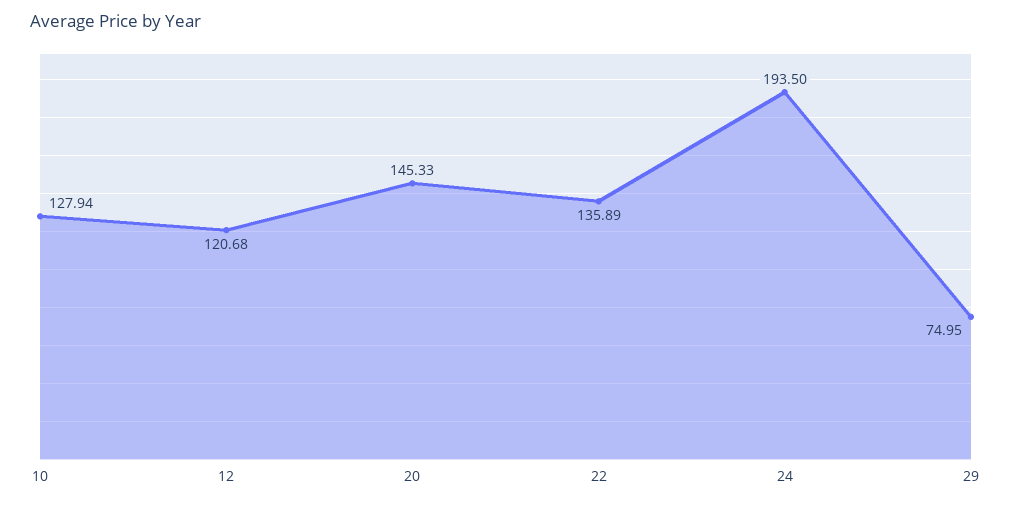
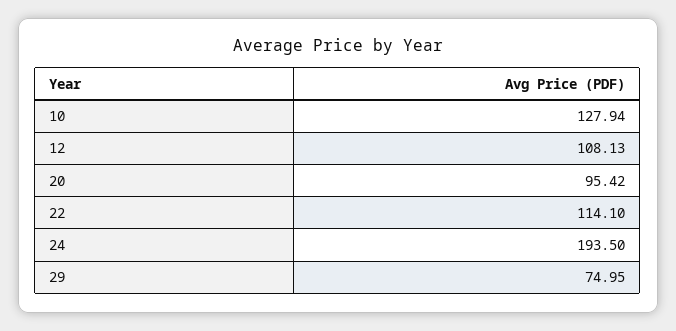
  {
    "10": 127.94,
-   "12": 120.68,
+   "12": 108.13,
-   "20": 145.33,
+   "20": 95.42,
-   "22": 135.89,
+   "22": 114.1,
    "24": 193.5,
    "29": 74.95
  }

